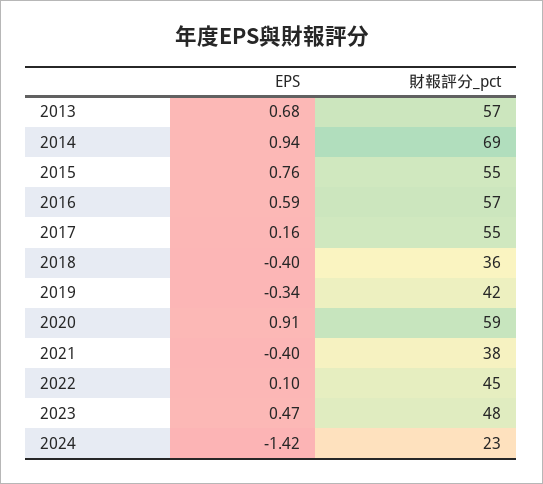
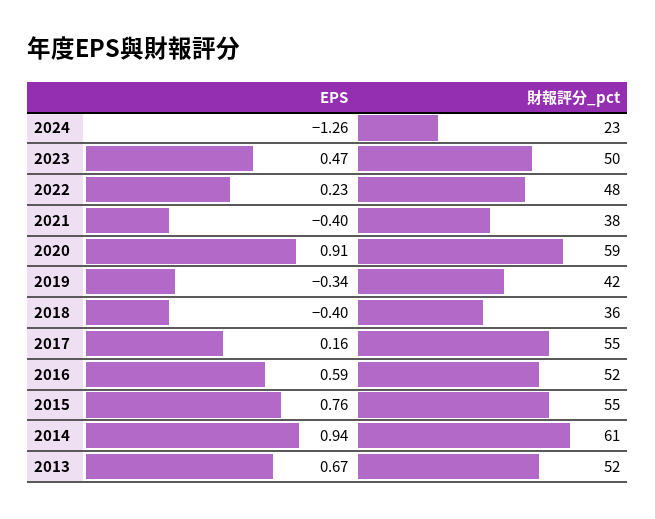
  {
    "EPS": {
-     "2013": 0.68,
+     "2013": 0.67,
      "2014": 0.94,
      "2015": 0.76,
      "2016": 0.59,
      "2017": 0.16,
      "2018": -0.4,
      "2019": -0.34,
      "2020": 0.91,
      "2021": -0.4,
-     "2022": 0.1,
+     "2022": 0.23,
      "2023": 0.47,
-     "2024": -1.42
+     "2024": -1.26
    },
    "財報評分_pct": {
-     "2013": 57,
+     "2013": 52,
-     "2014": 69,
+     "2014": 61,
      "2015": 55,
-     "2016": 57,
+     "2016": 52,
      "2017": 55,
      "2018": 36,
      "2019": 42,
      "2020": 59,
      "2021": 38,
-     "2022": 45,
+     "2022": 48,
-     "2023": 48,
+     "2023": 50,
      "2024": 23
    }
  }

